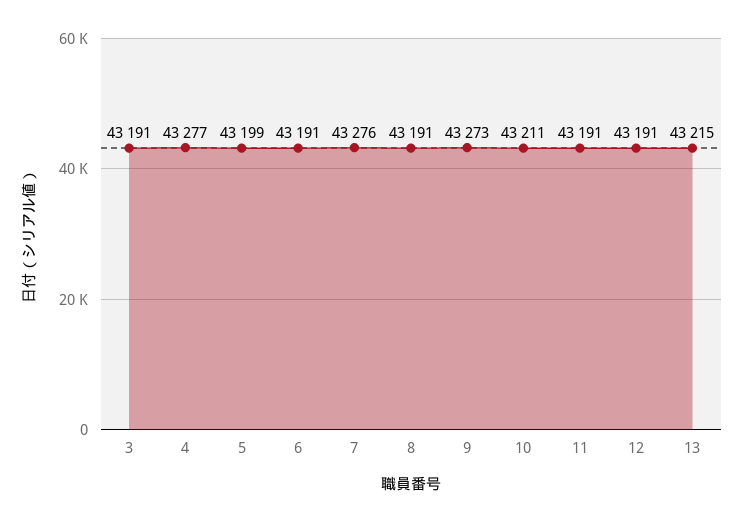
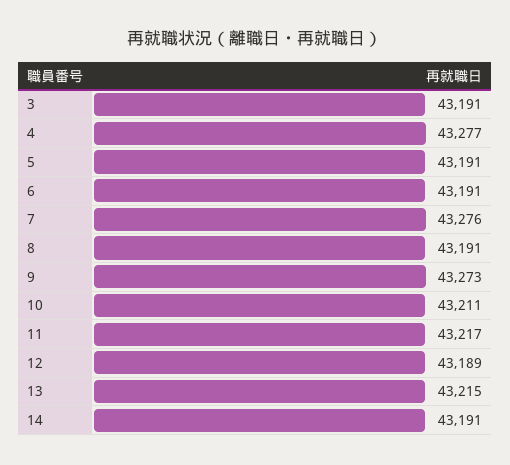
  {
    "3": 43191,
    "4": 43277,
-   "5": 43199,
+   "5": 43191,
    "6": 43191,
    "7": 43276,
    "8": 43191,
    "9": 43273,
    "10": 43211,
-   "11": 43191,
+   "11": 43217,
-   "12": 43191,
+   "12": 43189,
-   "13": 43215
+   "13": 43215,
+   "14": 43191
  }

